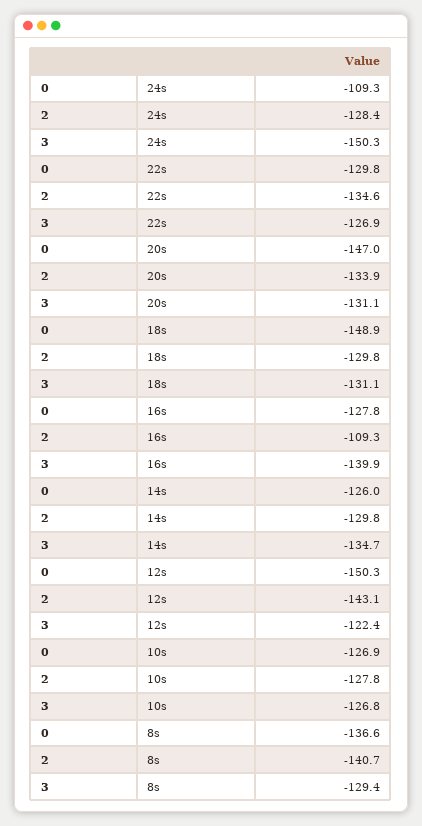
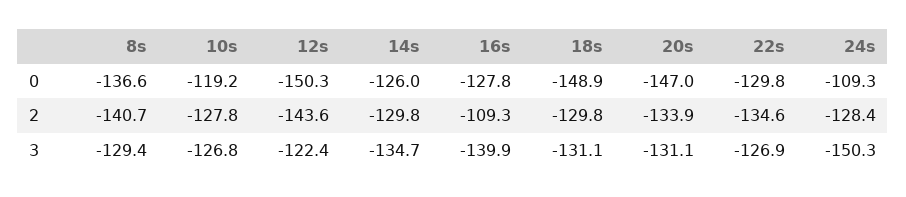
  {
    "0": {
      "24s": -109.3,
      "22s": -129.8,
      "20s": -147,
      "18s": -148.9,
      "16s": -127.8,
      "14s": -126,
      "12s": -150.3,
-     "10s": -126.9,
+     "10s": -119.2,
      "8s": -136.6
    },
    "2": {
      "24s": -128.4,
      "22s": -134.6,
      "20s": -133.9,
      "18s": -129.8,
      "16s": -109.3,
      "14s": -129.8,
-     "12s": -143.1,
+     "12s": -143.6,
      "10s": -127.8,
      "8s": -140.7
    },
    "3": {
      "24s": -150.3,
      "22s": -126.9,
      "20s": -131.1,
      "18s": -131.1,
      "16s": -139.9,
      "14s": -134.7,
      "12s": -122.4,
      "10s": -126.8,
      "8s": -129.4
    }
  }

